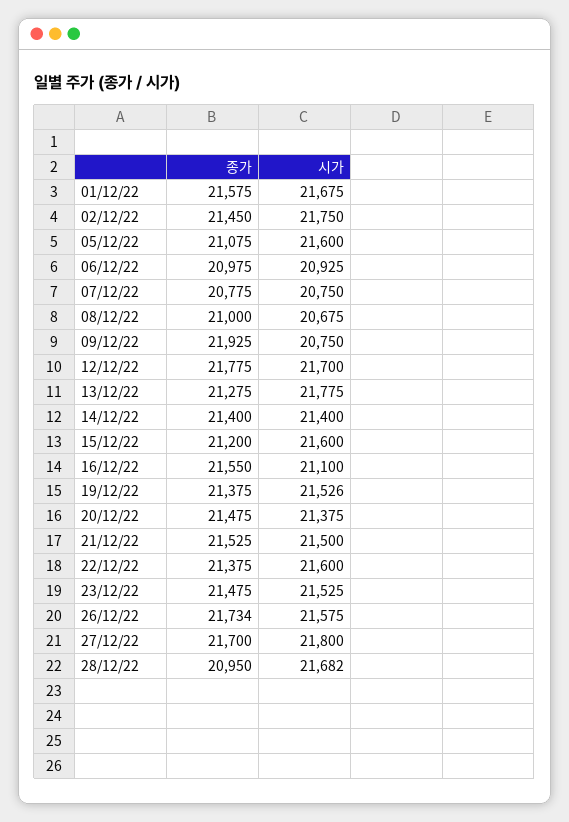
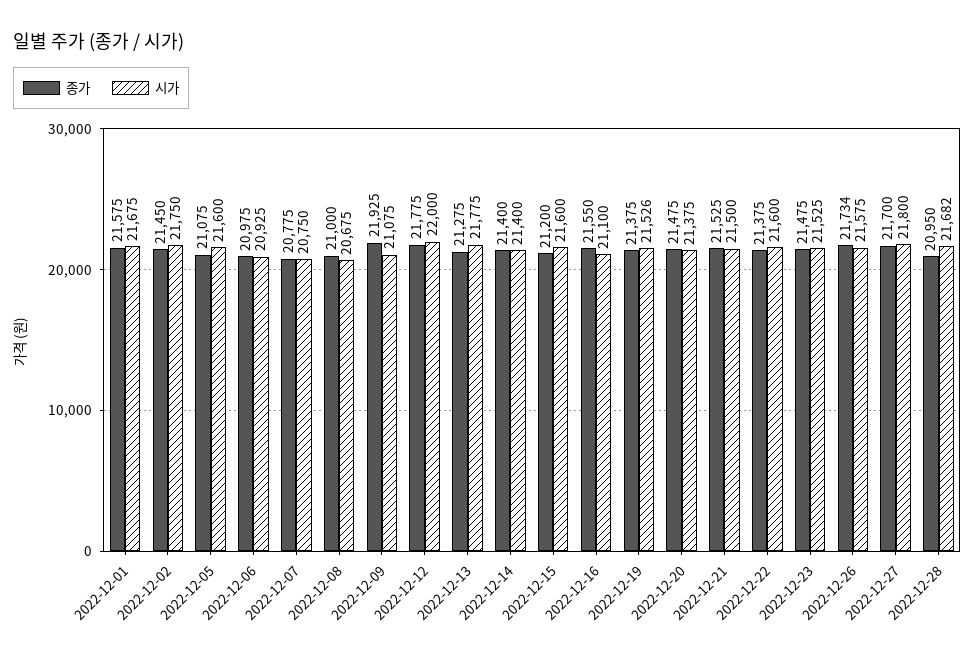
  {
    "종가": {
      "01/12/22": 21575,
      "02/12/22": 21450,
      "05/12/22": 21075,
      "06/12/22": 20975,
      "07/12/22": 20775,
      "08/12/22": 21000,
      "09/12/22": 21925,
      "12/12/22": 21775,
      "13/12/22": 21275,
      "14/12/22": 21400,
      "15/12/22": 21200,
      "16/12/22": 21550,
      "19/12/22": 21375,
      "20/12/22": 21475,
      "21/12/22": 21525,
      "22/12/22": 21375,
      "23/12/22": 21475,
      "26/12/22": 21734,
      "27/12/22": 21700,
      "28/12/22": 20950
    },
    "시가": {
      "01/12/22": 21675,
      "02/12/22": 21750,
      "05/12/22": 21600,
      "06/12/22": 20925,
      "07/12/22": 20750,
      "08/12/22": 20675,
-     "09/12/22": 20750,
+     "09/12/22": 21075,
-     "12/12/22": 21700,
+     "12/12/22": 22000,
      "13/12/22": 21775,
      "14/12/22": 21400,
      "15/12/22": 21600,
      "16/12/22": 21100,
      "19/12/22": 21526,
      "20/12/22": 21375,
      "21/12/22": 21500,
      "22/12/22": 21600,
      "23/12/22": 21525,
      "26/12/22": 21575,
      "27/12/22": 21800,
      "28/12/22": 21682
    }
  }

